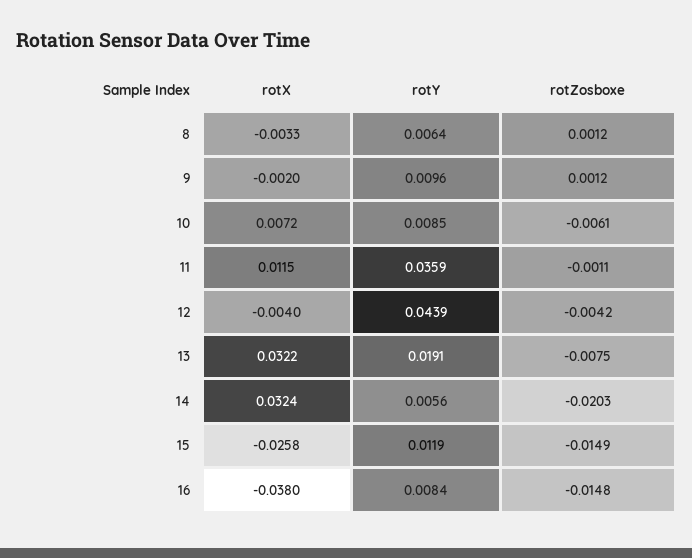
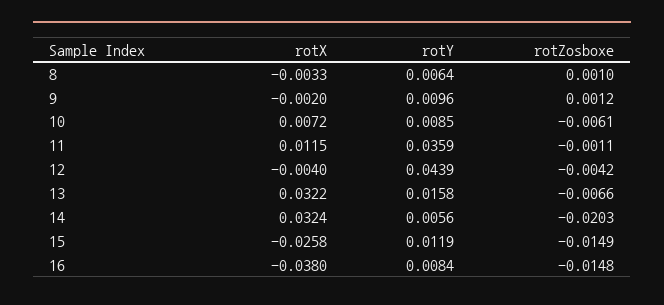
  {
    "rotX": {
      "8": -0.0033,
      "9": -0.002,
      "10": 0.0072,
      "11": 0.0115,
      "12": -0.004,
      "13": 0.0322,
      "14": 0.0324,
      "15": -0.0258,
      "16": -0.038
    },
    "rotY": {
      "8": 0.0064,
      "9": 0.0096,
      "10": 0.0085,
      "11": 0.0359,
      "12": 0.0439,
-     "13": 0.0191,
+     "13": 0.0158,
      "14": 0.0056,
      "15": 0.0119,
      "16": 0.0084
    },
    "rotZosboxe": {
-     "8": 0.0012,
+     "8": 0.001,
      "9": 0.0012,
      "10": -0.0061,
      "11": -0.0011,
      "12": -0.0042,
-     "13": -0.0075,
+     "13": -0.0066,
      "14": -0.0203,
      "15": -0.0149,
      "16": -0.0148
    }
  }

